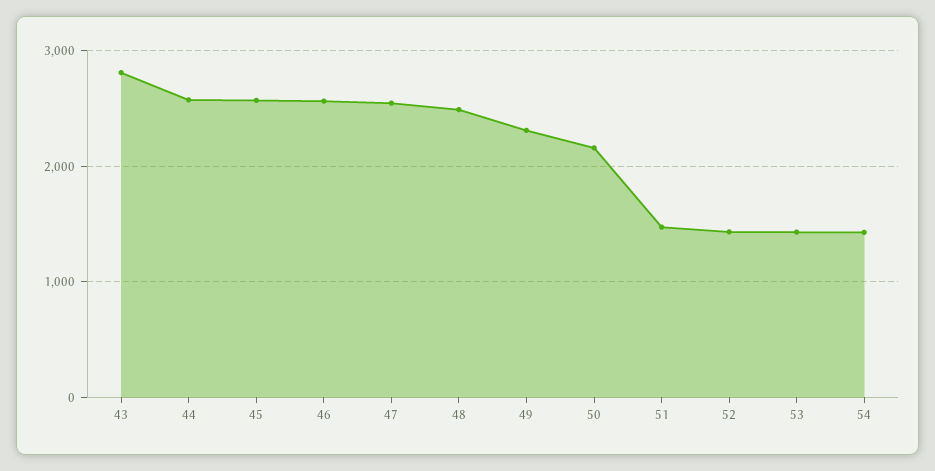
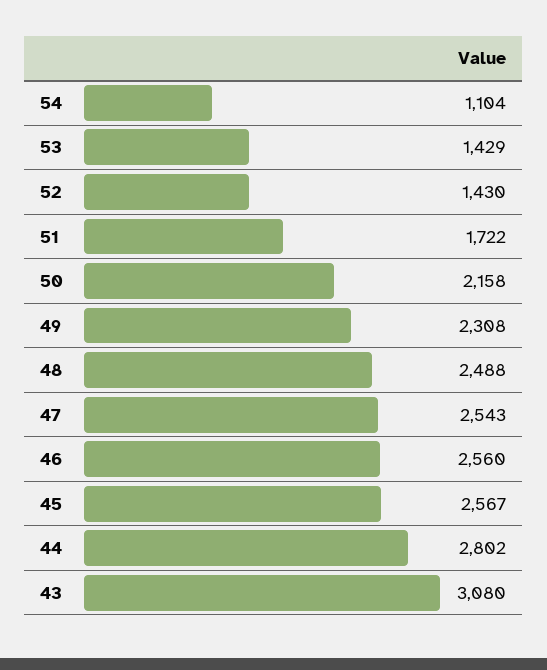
  {
-   "43": 2800,
+   "43": 3080,
-   "44": 2600,
+   "44": 2802,
    "45": 2567,
    "46": 2560,
    "47": 2543,
    "48": 2488,
    "49": 2308,
    "50": 2158,
-   "51": 1500,
+   "51": 1722,
    "52": 1430,
    "53": 1429,
-   "54": 1400
+   "54": 1104
  }

